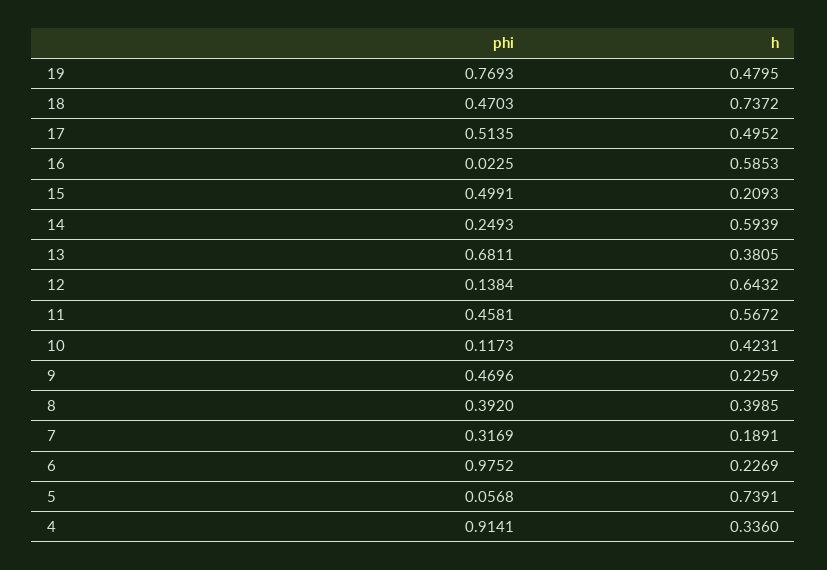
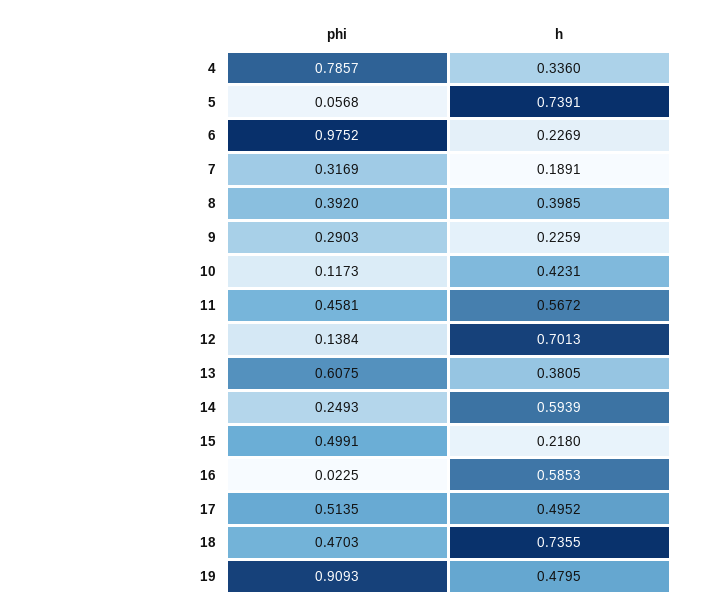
  {
    "phi": {
-     "19": 0.7693,
+     "19": 0.9093,
      "18": 0.4703,
      "17": 0.5135,
      "16": 0.0225,
      "15": 0.4991,
      "14": 0.2493,
-     "13": 0.6811,
+     "13": 0.6075,
      "12": 0.1384,
      "11": 0.4581,
      "10": 0.1173,
-     "9": 0.4696,
+     "9": 0.2903,
      "8": 0.392,
      "7": 0.3169,
      "6": 0.9752,
      "5": 0.0568,
-     "4": 0.9141
+     "4": 0.7857
    },
    "h": {
      "19": 0.4795,
-     "18": 0.7372,
+     "18": 0.7355,
      "17": 0.4952,
      "16": 0.5853,
-     "15": 0.2093,
+     "15": 0.218,
      "14": 0.5939,
      "13": 0.3805,
-     "12": 0.6432,
+     "12": 0.7013,
      "11": 0.5672,
      "10": 0.4231,
      "9": 0.2259,
      "8": 0.3985,
      "7": 0.1891,
      "6": 0.2269,
      "5": 0.7391,
      "4": 0.336
    }
  }

